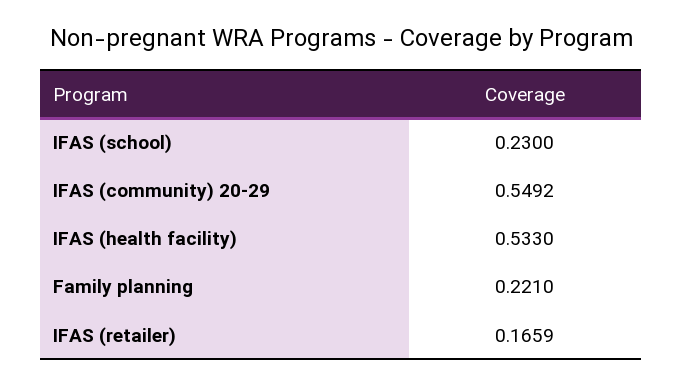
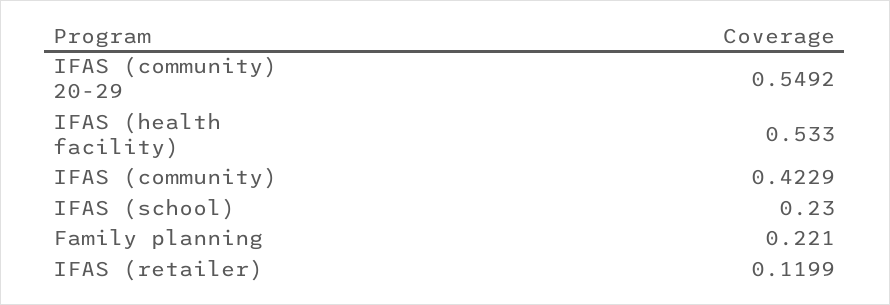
  {
    "IFAS (school)": 0.23,
    "IFAS (community) 20-29": 0.5492,
    "IFAS (health facility)": 0.533,
    "Family planning": 0.221,
-   "IFAS (retailer)": 0.1659
+   "IFAS (retailer)": 0.1199,
+   "IFAS (community)": 0.4229
  }

